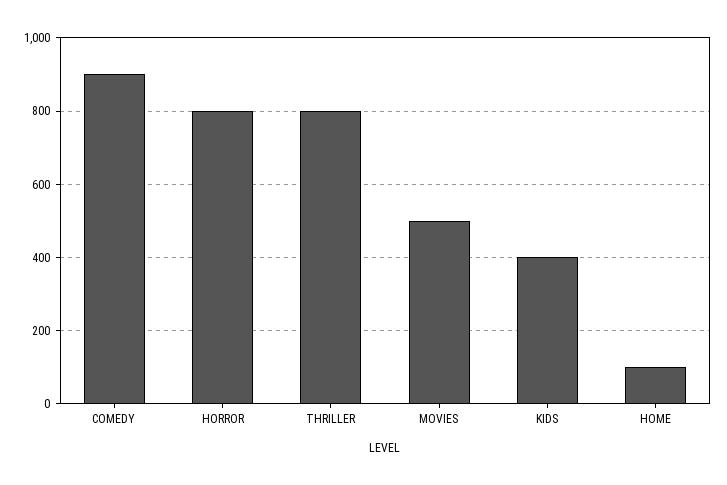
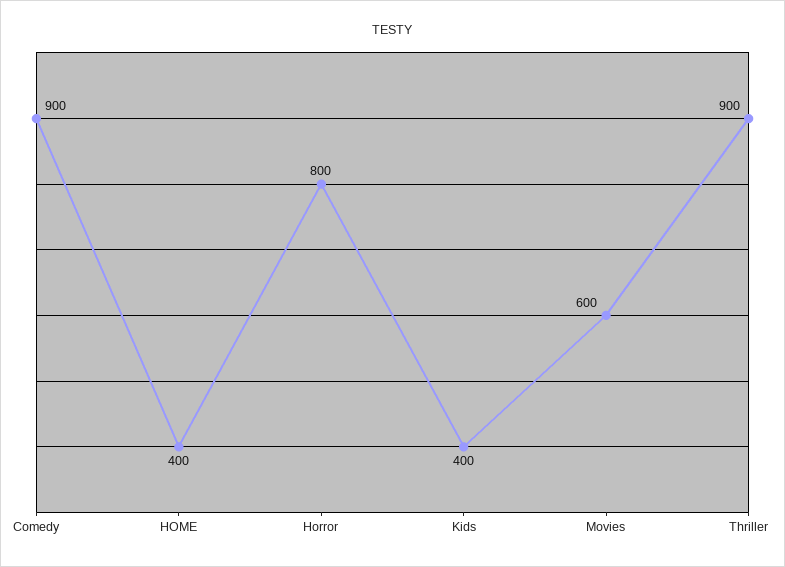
  {
    "COMEDY": 900,
    "HORROR": 800,
-   "THRILLER": 800,
+   "THRILLER": 900,
-   "MOVIES": 500,
+   "MOVIES": 600,
    "KIDS": 400,
-   "HOME": 100
+   "HOME": 400
  }

